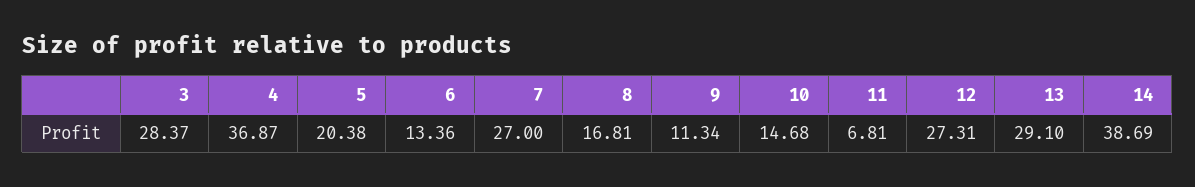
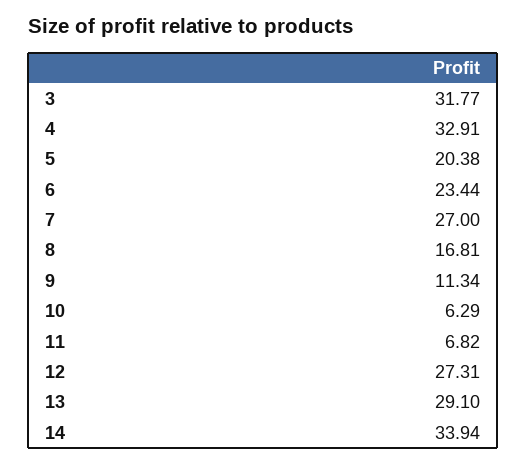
  {
-   "3": 28.37,
+   "3": 31.77,
-   "4": 36.87,
+   "4": 32.91,
    "5": 20.38,
-   "6": 13.36,
+   "6": 23.44,
    "7": 27,
    "8": 16.81,
    "9": 11.34,
-   "10": 14.68,
+   "10": 6.29,
-   "11": 6.81,
+   "11": 6.82,
    "12": 27.31,
    "13": 29.1,
-   "14": 38.69
+   "14": 33.94
  }

